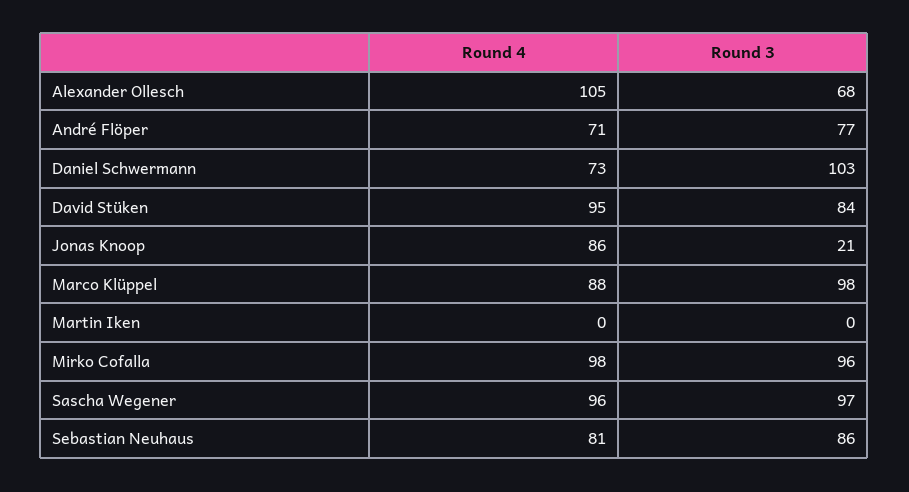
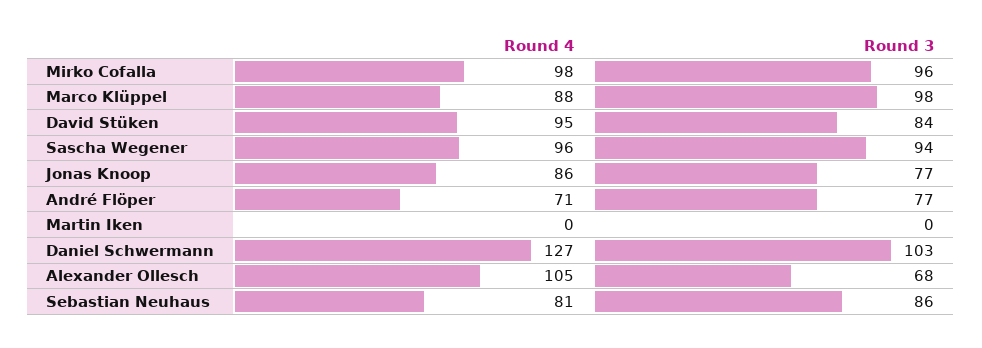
  {
    "Round 4": {
      "Alexander Ollesch": 105,
      "André Flöper": 71,
-     "Daniel Schwermann": 73,
+     "Daniel Schwermann": 127,
      "David Stüken": 95,
      "Jonas Knoop": 86,
      "Marco Klüppel": 88,
      "Martin Iken": 0,
      "Mirko Cofalla": 98,
      "Sascha Wegener": 96,
      "Sebastian Neuhaus": 81
    },
    "Round 3": {
      "Alexander Ollesch": 68,
      "André Flöper": 77,
      "Daniel Schwermann": 103,
      "David Stüken": 84,
-     "Jonas Knoop": 21,
+     "Jonas Knoop": 77,
      "Marco Klüppel": 98,
      "Martin Iken": 0,
      "Mirko Cofalla": 96,
-     "Sascha Wegener": 97,
+     "Sascha Wegener": 94,
      "Sebastian Neuhaus": 86
    }
  }

